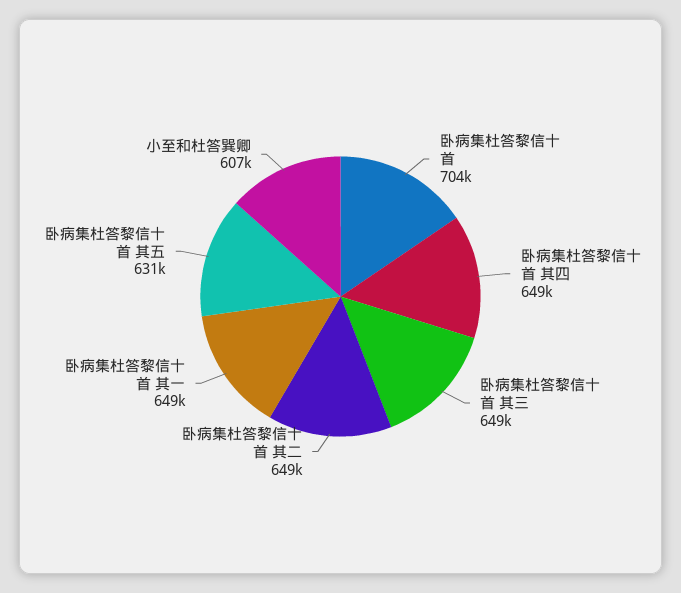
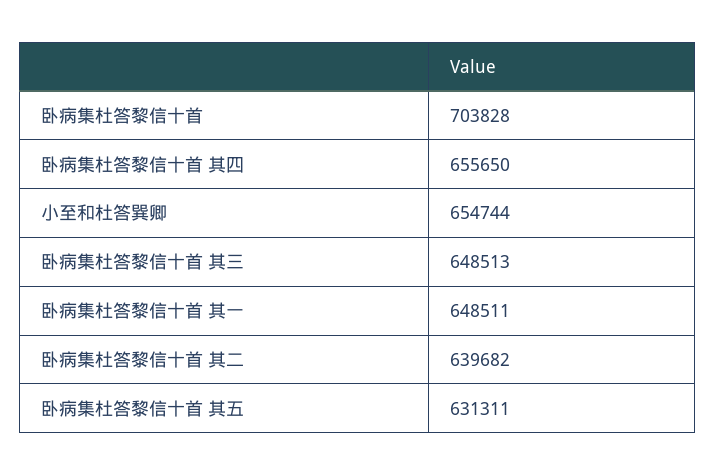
  {
    "卧病集杜答黎信十首": 703828,
-   "卧病集杜答黎信十首 其四": 649000,
+   "卧病集杜答黎信十首 其四": 655650,
    "卧病集杜答黎信十首 其三": 648513,
-   "卧病集杜答黎信十首 其二": 649000,
+   "卧病集杜答黎信十首 其二": 639682,
    "卧病集杜答黎信十首 其一": 648511,
    "卧病集杜答黎信十首 其五": 631311,
-   "小至和杜答巽卿": 607000
+   "小至和杜答巽卿": 654744
  }

